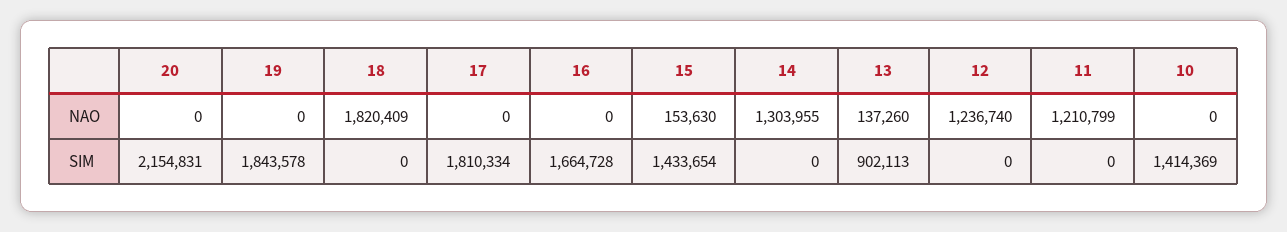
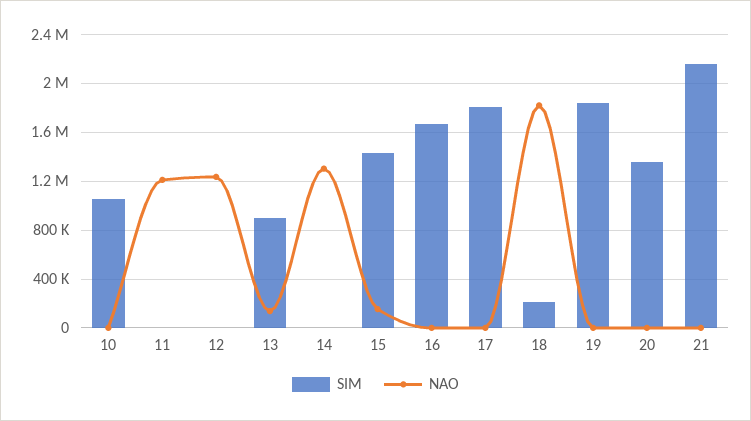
  {
    "NAO": {
      "20": 0,
      "19": 0,
      "18": 1820409,
      "17": 0,
      "16": 0,
      "15": 153630,
      "14": 1303955,
      "13": 137260,
      "12": 1236740,
      "11": 1210799,
-     "10": 0
+     "10": 0,
+     "21": 0
    },
    "SIM": {
-     "20": 2154831,
+     "20": 1350000,
      "19": 1843578,
-     "18": 0,
+     "18": 200000,
      "17": 1810334,
      "16": 1664728,
      "15": 1433654,
      "14": 0,
      "13": 902113,
      "12": 0,
      "11": 0,
-     "10": 1414369
+     "10": 1050000,
+     "21": 2150000
    }
  }

